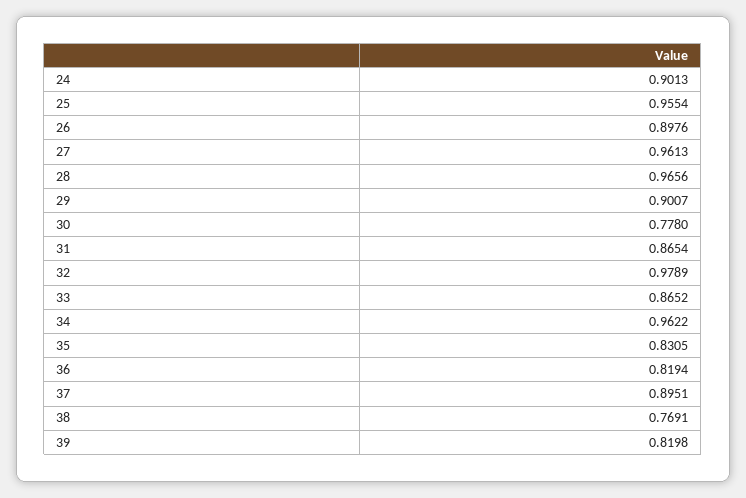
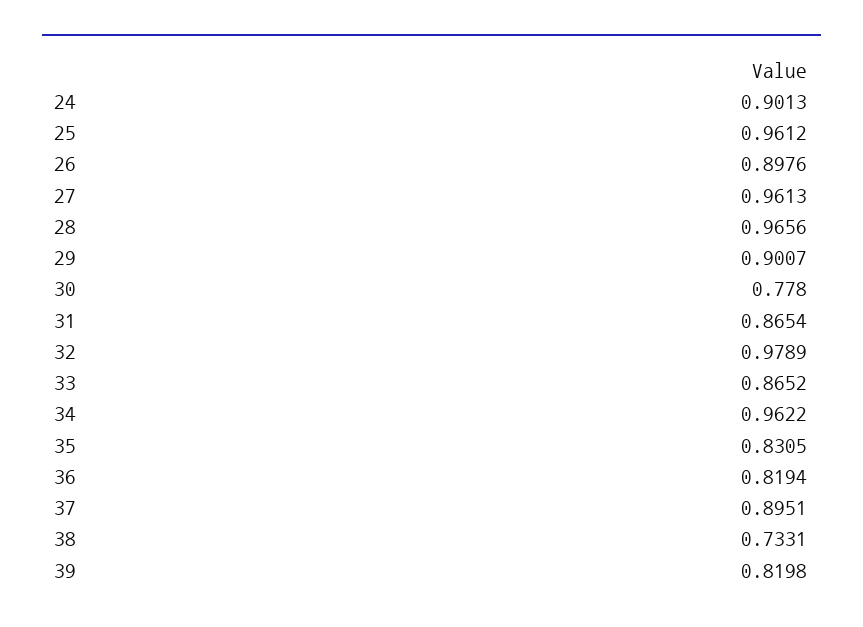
  {
    "24": 0.9013,
-   "25": 0.9554,
+   "25": 0.9612,
    "26": 0.8976,
    "27": 0.9613,
    "28": 0.9656,
    "29": 0.9007,
    "30": 0.778,
    "31": 0.8654,
    "32": 0.9789,
    "33": 0.8652,
    "34": 0.9622,
    "35": 0.8305,
    "36": 0.8194,
    "37": 0.8951,
-   "38": 0.7691,
+   "38": 0.7331,
    "39": 0.8198
  }

